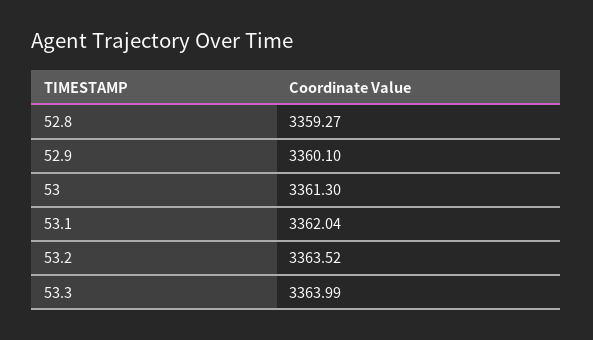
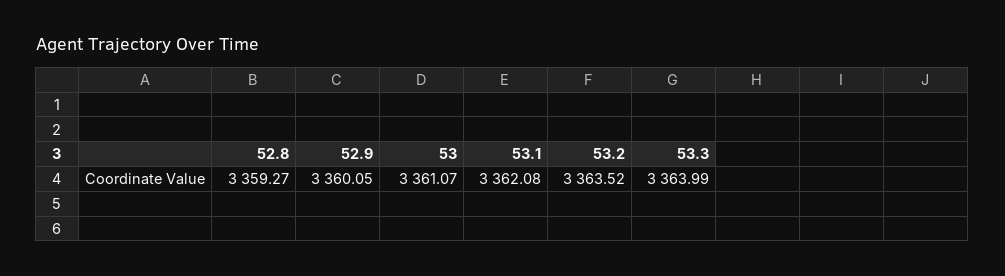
  {
    "52.8": 3359.27,
-   "52.9": 3360.1,
+   "52.9": 3360.05,
-   "53": 3361.3,
+   "53": 3361.07,
-   "53.1": 3362.04,
+   "53.1": 3362.08,
    "53.2": 3363.52,
    "53.3": 3363.99
  }

